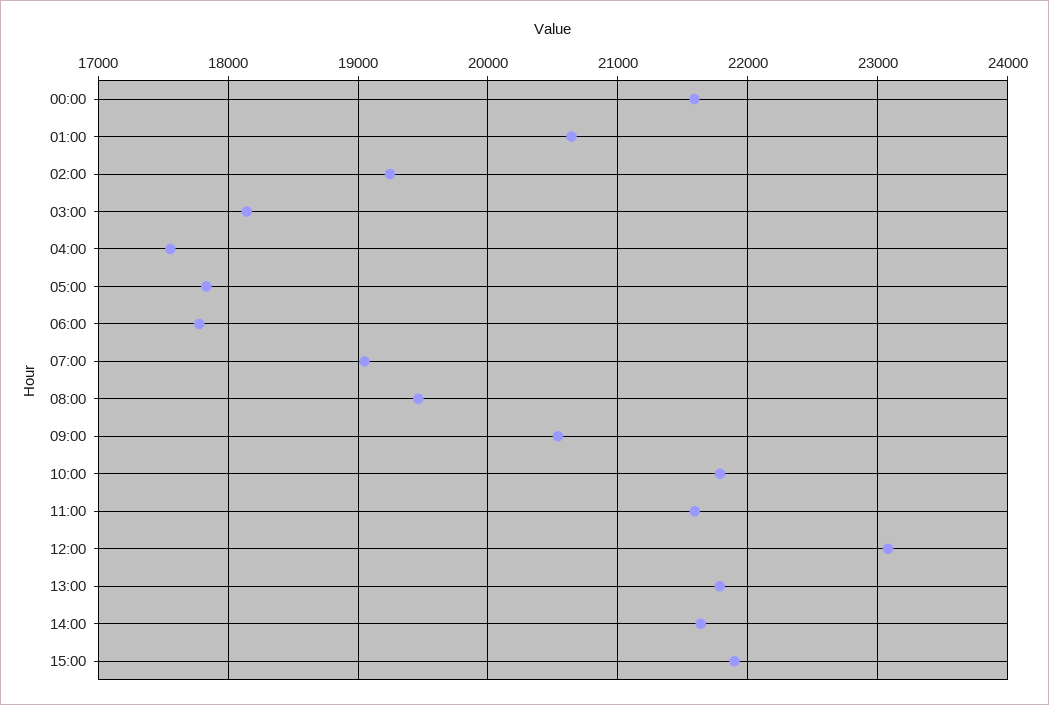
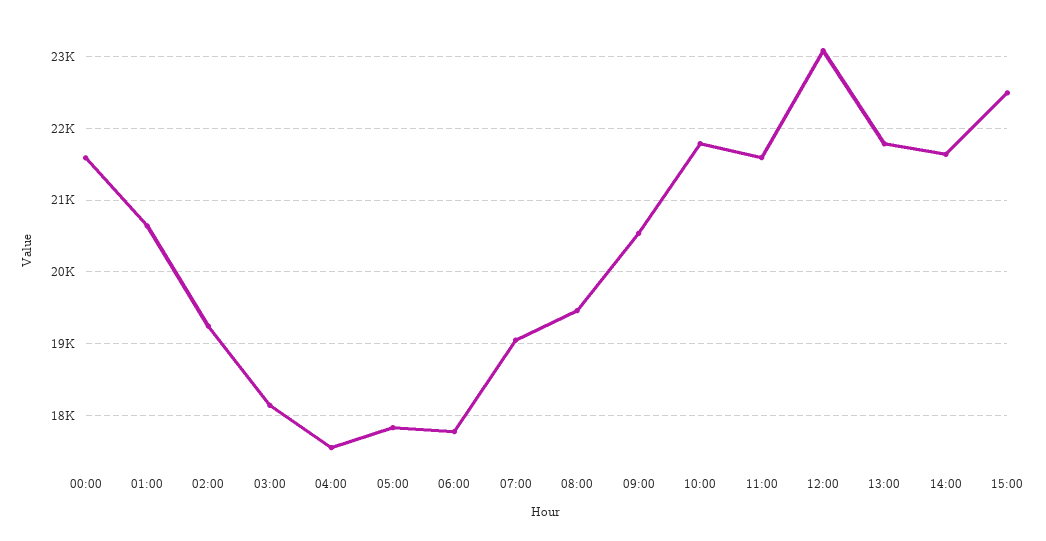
  {
    "00:00": 21600,
    "01:00": 20600,
    "02:00": 19200,
    "03:00": 18100,
    "04:00": 17600,
    "05:00": 17800,
    "06:00": 17800,
    "07:00": 19100,
    "08:00": 19500,
    "09:00": 20500,
    "10:00": 21800,
    "11:00": 21600,
    "12:00": 23100,
    "13:00": 21800,
    "14:00": 21600,
-   "15:00": 21900
+   "15:00": 22500
  }

